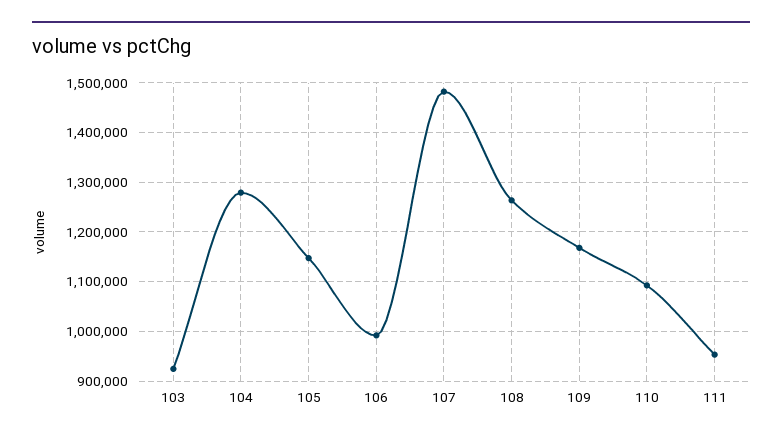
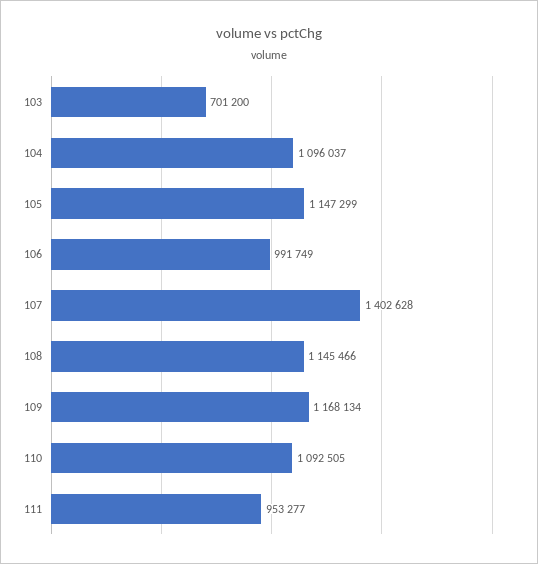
  {
-   "103": 920000,
+   "103": 701200,
-   "104": 1280000,
+   "104": 1096037,
    "105": 1147299,
    "106": 991749,
-   "107": 1480000,
+   "107": 1402628,
-   "108": 1260000,
+   "108": 1145466,
    "109": 1168134,
    "110": 1092505,
    "111": 953277
  }

